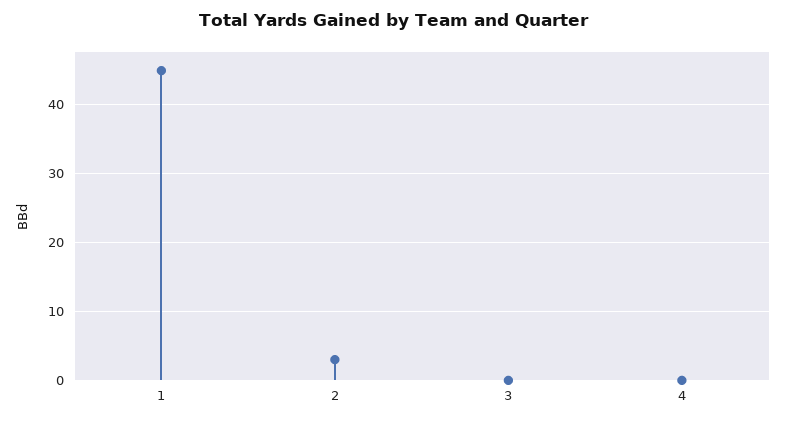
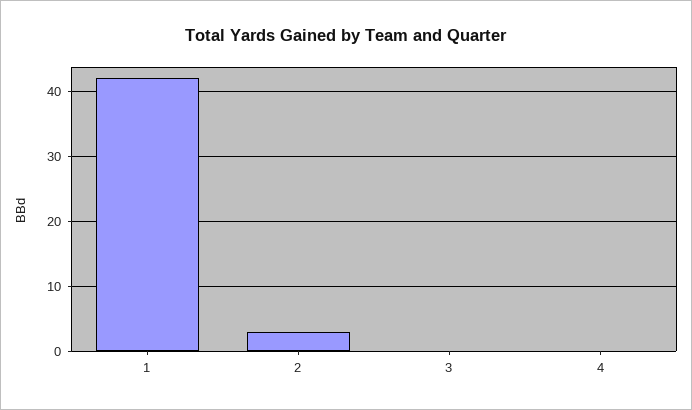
  {
-   "1": 45,
+   "1": 42,
    "2": 3,
    "3": 0,
    "4": 0
  }

